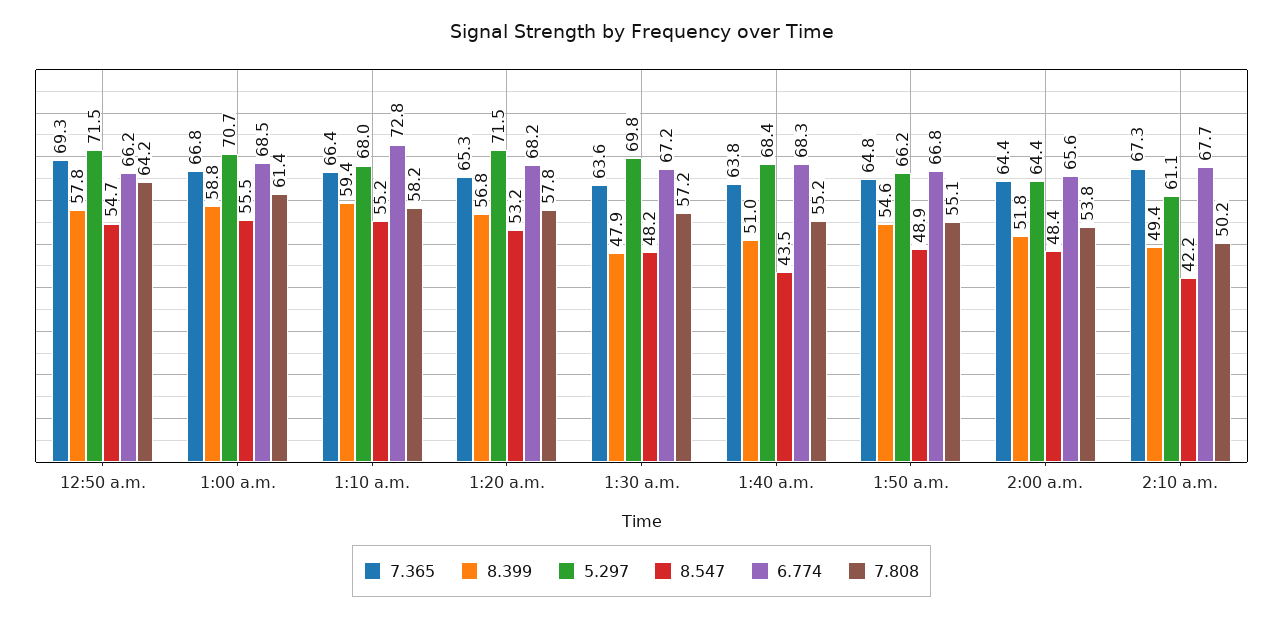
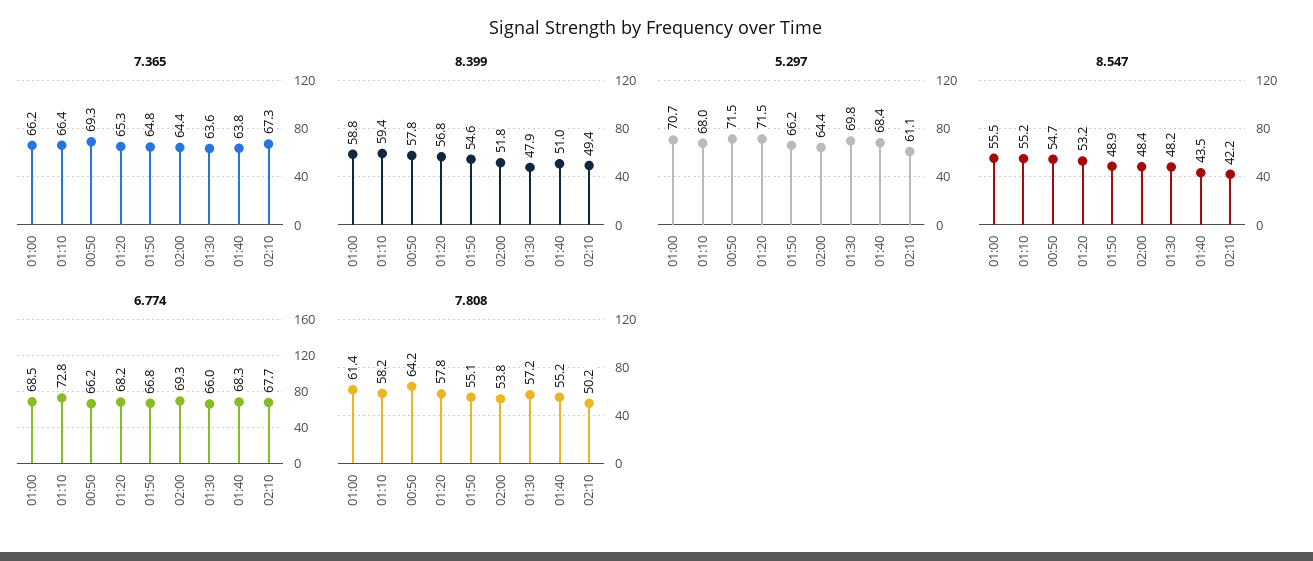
  {
    "7.365": {
      "12:50 a.m.": 69.3,
-     "1:00 a.m.": 66.8,
+     "1:00 a.m.": 66.2,
      "1:10 a.m.": 66.4,
      "1:20 a.m.": 65.3,
      "1:30 a.m.": 63.6,
      "1:40 a.m.": 63.8,
      "1:50 a.m.": 64.8,
      "2:00 a.m.": 64.4,
      "2:10 a.m.": 67.3
    },
    "8.399": {
      "12:50 a.m.": 57.8,
      "1:00 a.m.": 58.8,
      "1:10 a.m.": 59.4,
      "1:20 a.m.": 56.8,
      "1:30 a.m.": 47.9,
      "1:40 a.m.": 51,
      "1:50 a.m.": 54.6,
      "2:00 a.m.": 51.8,
      "2:10 a.m.": 49.4
    },
    "5.297": {
      "12:50 a.m.": 71.5,
      "1:00 a.m.": 70.7,
      "1:10 a.m.": 68,
      "1:20 a.m.": 71.5,
      "1:30 a.m.": 69.8,
      "1:40 a.m.": 68.4,
      "1:50 a.m.": 66.2,
      "2:00 a.m.": 64.4,
      "2:10 a.m.": 61.1
    },
    "8.547": {
      "12:50 a.m.": 54.7,
      "1:00 a.m.": 55.5,
      "1:10 a.m.": 55.2,
      "1:20 a.m.": 53.2,
      "1:30 a.m.": 48.2,
      "1:40 a.m.": 43.5,
      "1:50 a.m.": 48.9,
      "2:00 a.m.": 48.4,
      "2:10 a.m.": 42.2
    },
    "6.774": {
      "12:50 a.m.": 66.2,
      "1:00 a.m.": 68.5,
      "1:10 a.m.": 72.8,
      "1:20 a.m.": 68.2,
-     "1:30 a.m.": 67.2,
+     "1:30 a.m.": 66,
      "1:40 a.m.": 68.3,
      "1:50 a.m.": 66.8,
-     "2:00 a.m.": 65.6,
+     "2:00 a.m.": 69.3,
      "2:10 a.m.": 67.7
    },
    "7.808": {
      "12:50 a.m.": 64.2,
      "1:00 a.m.": 61.4,
      "1:10 a.m.": 58.2,
      "1:20 a.m.": 57.8,
      "1:30 a.m.": 57.2,
      "1:40 a.m.": 55.2,
      "1:50 a.m.": 55.1,
      "2:00 a.m.": 53.8,
      "2:10 a.m.": 50.2
    }
  }

